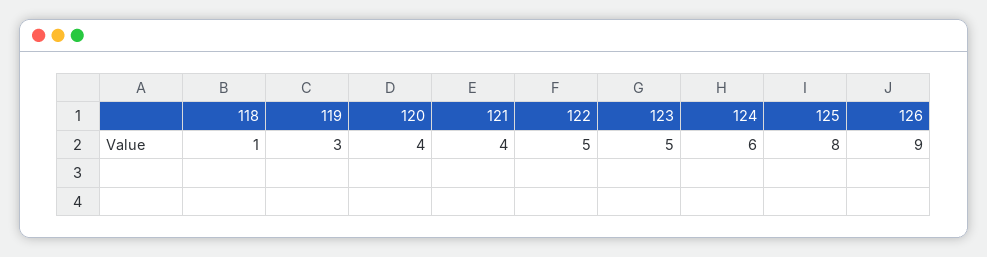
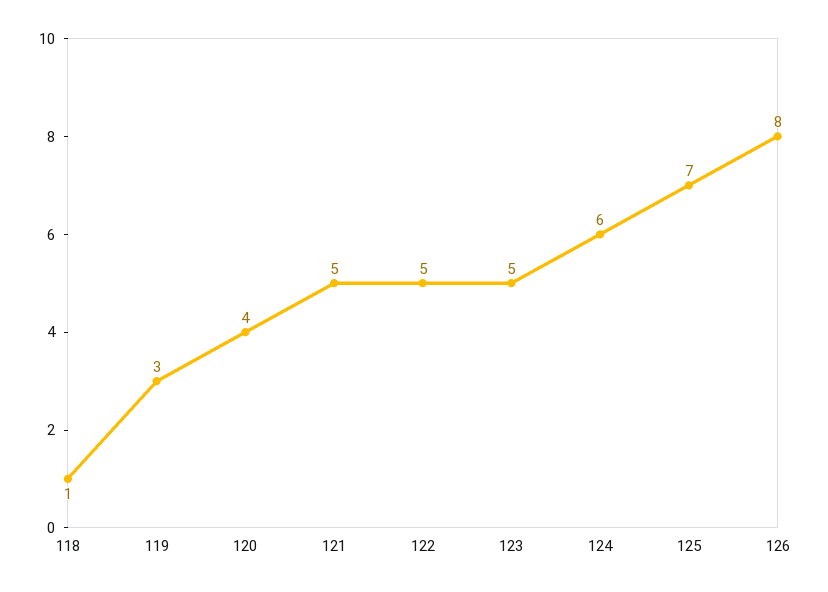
  {
    "118": 1,
    "119": 3,
    "120": 4,
-   "121": 4,
+   "121": 5,
    "122": 5,
    "123": 5,
    "124": 6,
-   "125": 8,
+   "125": 7,
-   "126": 9
+   "126": 8
  }

